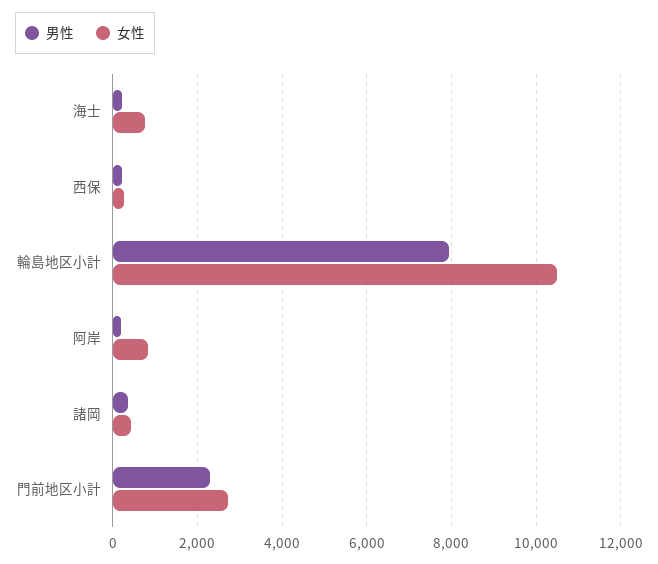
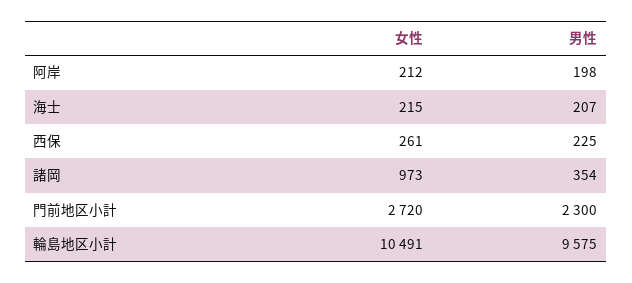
  {
    "男性": {
      "海士": 207,
      "西保": 225,
-     "輪島地区小計": 8000,
+     "輪島地区小計": 9575,
      "阿岸": 198,
      "諸岡": 354,
      "門前地区小計": 2300
    },
    "女性": {
-     "海士": 800,
+     "海士": 215,
      "西保": 261,
      "輪島地区小計": 10491,
-     "阿岸": 800,
+     "阿岸": 212,
-     "諸岡": 400,
+     "諸岡": 973,
      "門前地区小計": 2720
    }
  }

